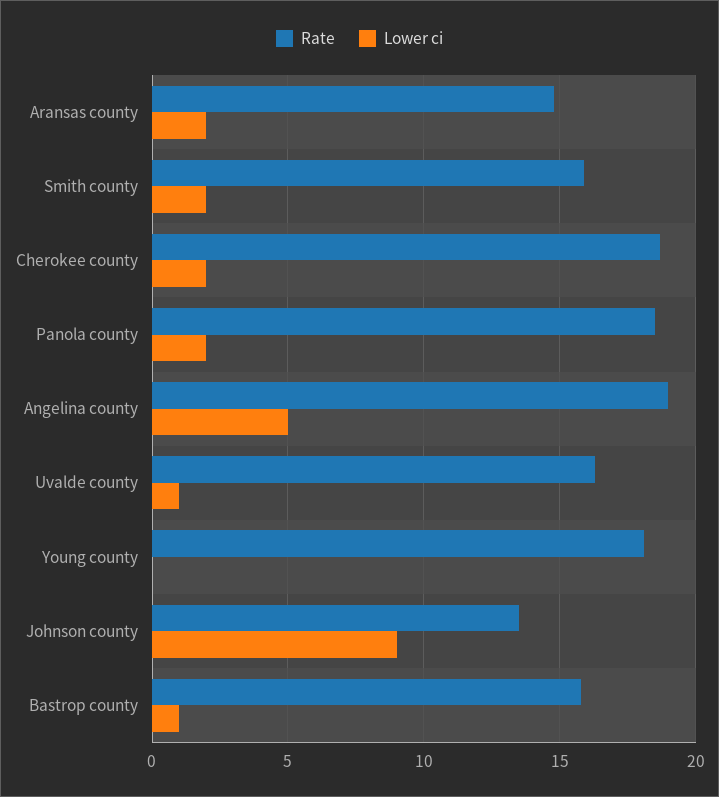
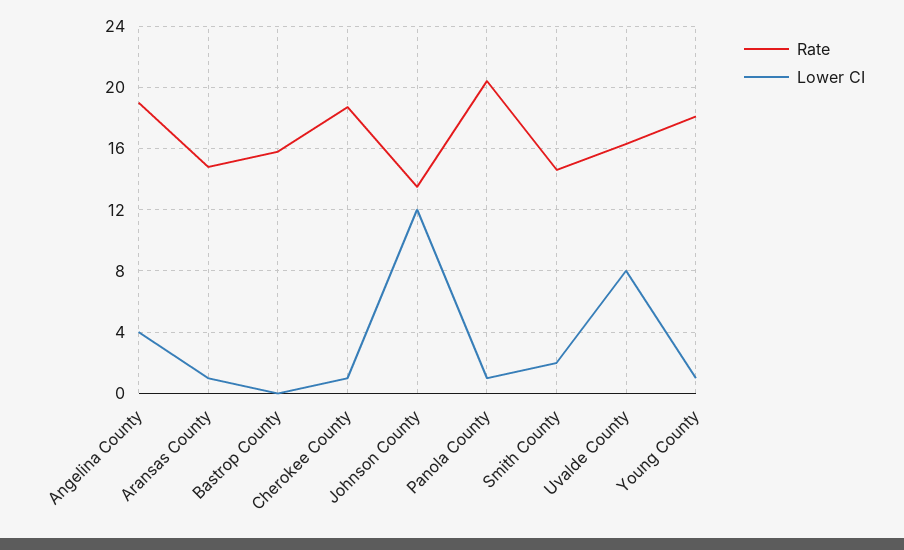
  {
    "Rate": {
      "Aransas county": 15,
-     "Smith county": 16,
+     "Smith county": 14.5,
      "Cherokee county": 18.5,
-     "Panola county": 18.5,
+     "Panola county": 20.5,
      "Angelina county": 19,
      "Uvalde county": 16.5,
      "Young county": 18,
      "Johnson county": 13.5,
      "Bastrop county": 16
    },
    "Lower ci": {
-     "Aransas county": 2,
+     "Aransas county": 1,
      "Smith county": 2,
-     "Cherokee county": 2,
+     "Cherokee county": 1,
-     "Panola county": 2,
+     "Panola county": 1,
-     "Angelina county": 5,
+     "Angelina county": 4,
-     "Uvalde county": 1,
+     "Uvalde county": 8,
-     "Young county": 0,
+     "Young county": 1,
-     "Johnson county": 9,
+     "Johnson county": 12,
-     "Bastrop county": 1
+     "Bastrop county": 0
    }
  }

